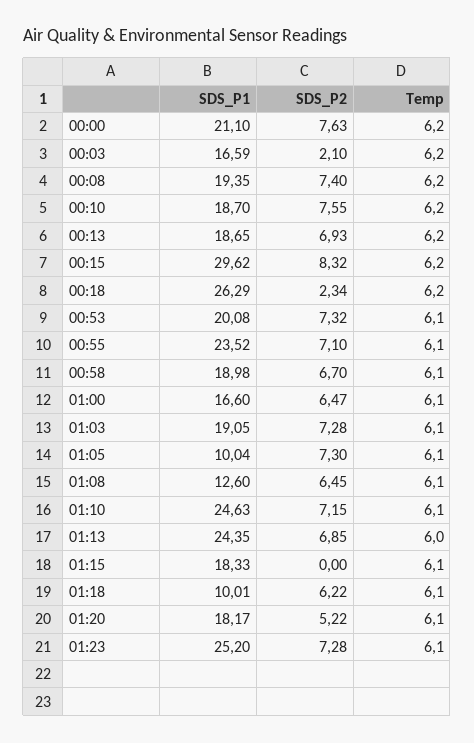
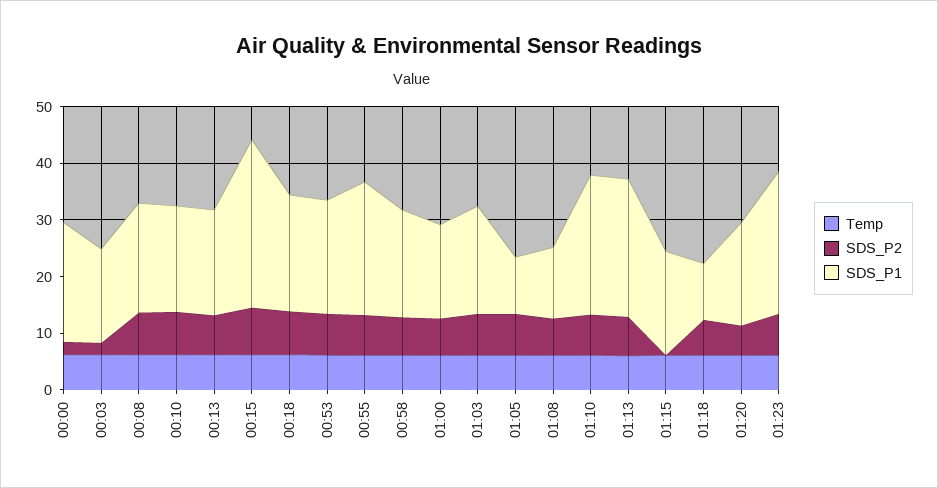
  {
    "SDS_P1": {
      "00:00": 21.1,
      "00:03": 16.59,
      "00:08": 19.35,
      "00:10": 18.7,
      "00:13": 18.65,
      "00:15": 29.62,
-     "00:18": 26.29,
+     "00:18": 20,
      "00:53": 20.08,
      "00:55": 23.52,
      "00:58": 18.98,
      "01:00": 16.6,
      "01:03": 19.05,
      "01:05": 10.04,
      "01:08": 12.6,
      "01:10": 24.63,
      "01:13": 24.35,
      "01:15": 18.33,
      "01:18": 10.01,
      "01:20": 18.17,
      "01:23": 25.2
    },
    "SDS_P2": {
-     "00:00": 7.63,
+     "00:00": 2,
      "00:03": 2.1,
      "00:08": 7.4,
      "00:10": 7.55,
      "00:13": 6.93,
      "00:15": 8.32,
-     "00:18": 2.34,
+     "00:18": 8,
      "00:53": 7.32,
      "00:55": 7.1,
      "00:58": 6.7,
      "01:00": 6.47,
      "01:03": 7.28,
      "01:05": 7.3,
      "01:08": 6.45,
      "01:10": 7.15,
      "01:13": 6.85,
      "01:15": 0,
      "01:18": 6.22,
      "01:20": 5.22,
      "01:23": 7.28
    },
    "Temp": {
      "00:00": 6.2,
      "00:03": 6.2,
      "00:08": 6.2,
      "00:10": 6.2,
      "00:13": 6.2,
      "00:15": 6.2,
      "00:18": 6.2,
      "00:53": 6.1,
      "00:55": 6.1,
      "00:58": 6.1,
      "01:00": 6.1,
      "01:03": 6.1,
      "01:05": 6.1,
      "01:08": 6.1,
      "01:10": 6.1,
      "01:13": 6,
      "01:15": 6.1,
      "01:18": 6.1,
      "01:20": 6.1,
      "01:23": 6.1
    }
  }

